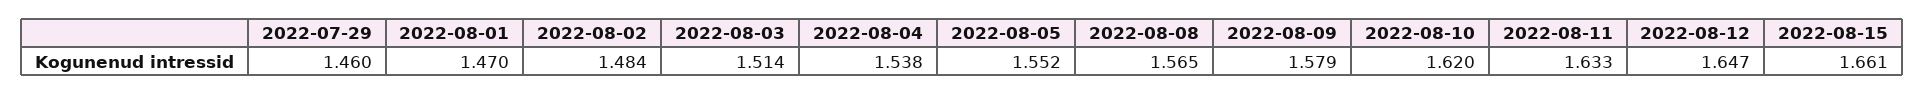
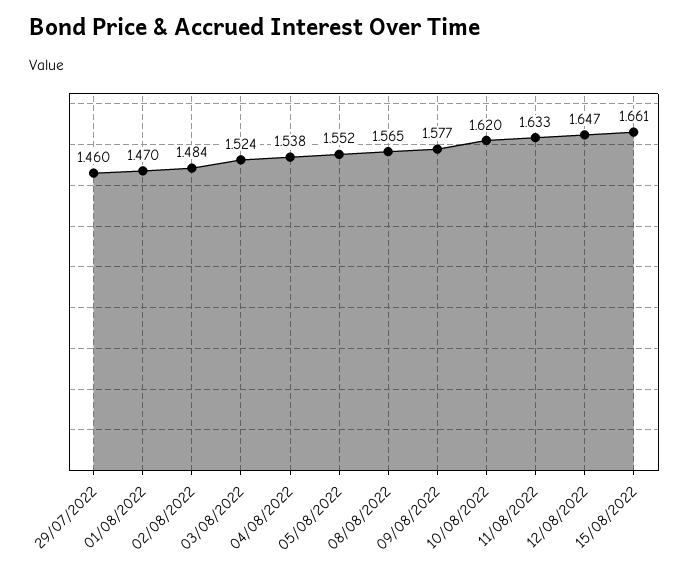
  {
    "2022-07-29": 1.46,
    "2022-08-01": 1.47,
    "2022-08-02": 1.484,
-   "2022-08-03": 1.514,
+   "2022-08-03": 1.524,
    "2022-08-04": 1.538,
    "2022-08-05": 1.552,
    "2022-08-08": 1.565,
-   "2022-08-09": 1.579,
+   "2022-08-09": 1.577,
    "2022-08-10": 1.62,
    "2022-08-11": 1.633,
    "2022-08-12": 1.647,
    "2022-08-15": 1.661
  }

